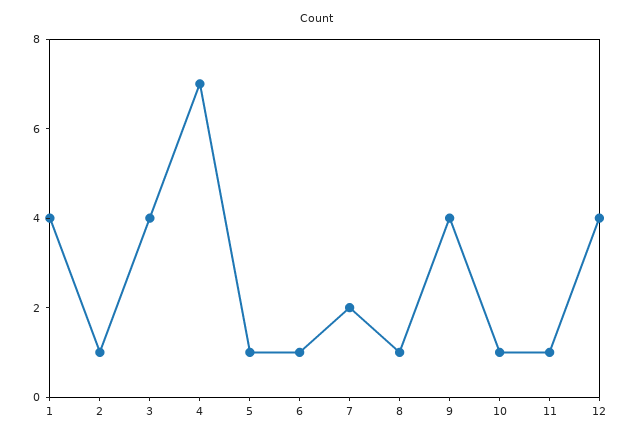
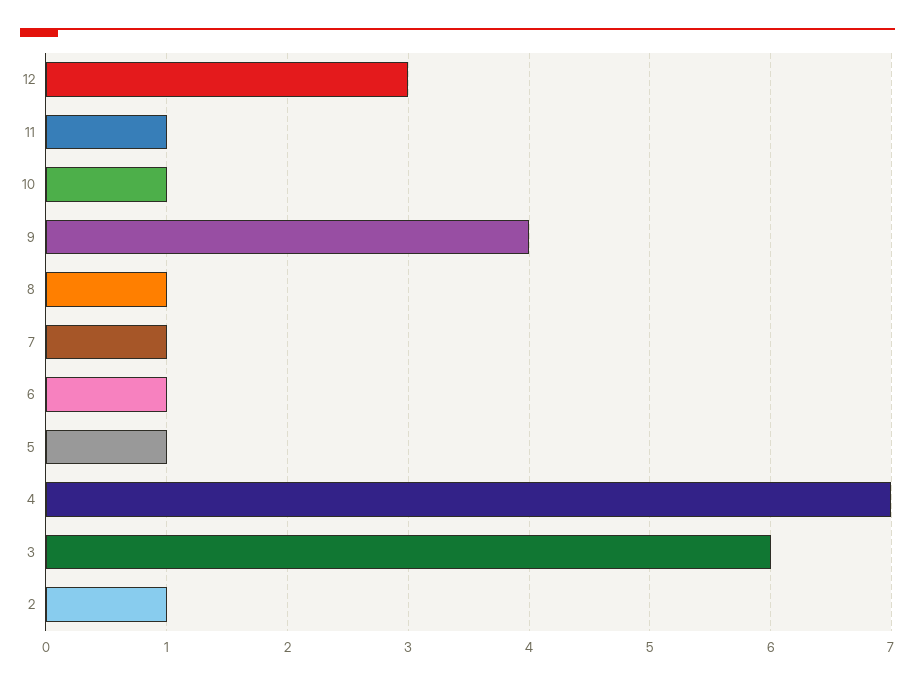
  {
-   "1": 4,
    "2": 1,
-   "3": 4,
+   "3": 6,
    "4": 7,
    "5": 1,
    "6": 1,
-   "7": 2,
+   "7": 1,
    "8": 1,
    "9": 4,
    "10": 1,
    "11": 1,
-   "12": 4
+   "12": 3
  }

